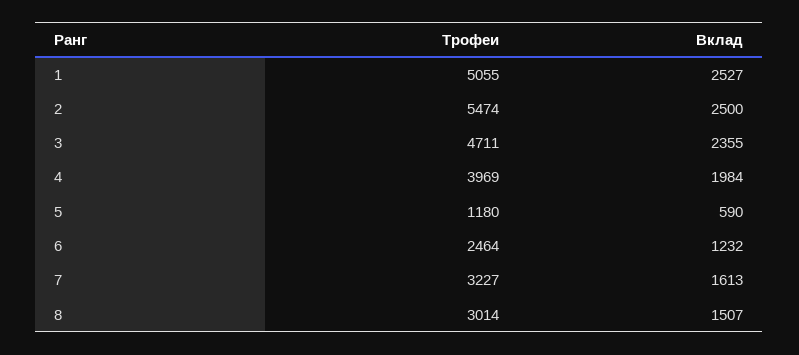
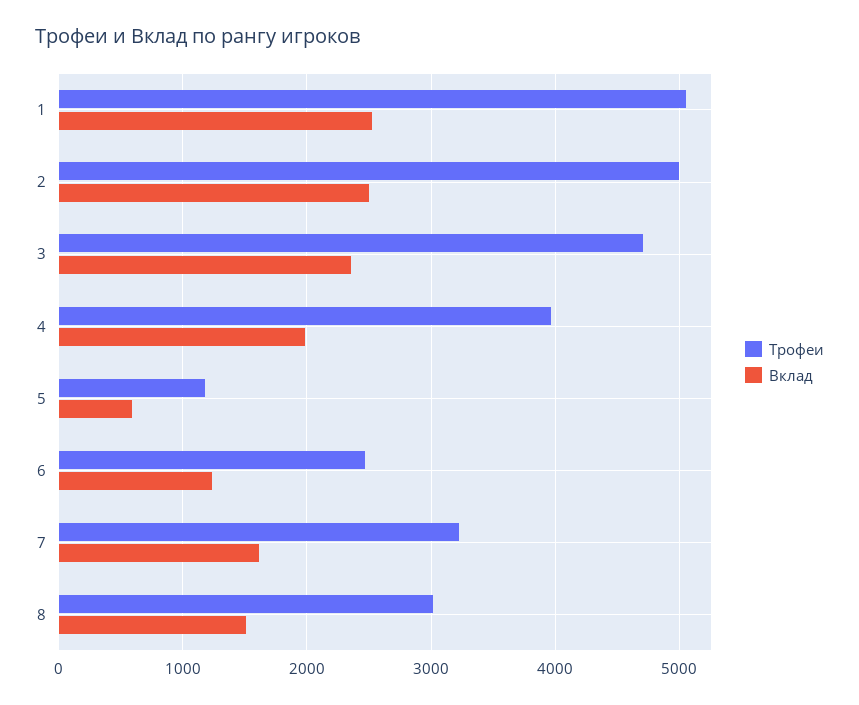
  {
    "Трофеи": {
      "1": 5055,
-     "2": 5474,
+     "2": 5000,
      "3": 4711,
      "4": 3969,
      "5": 1180,
      "6": 2464,
      "7": 3227,
      "8": 3014
    },
    "Вклад": {
      "1": 2527,
      "2": 2500,
      "3": 2355,
      "4": 1984,
      "5": 590,
      "6": 1232,
      "7": 1613,
      "8": 1507
    }
  }

